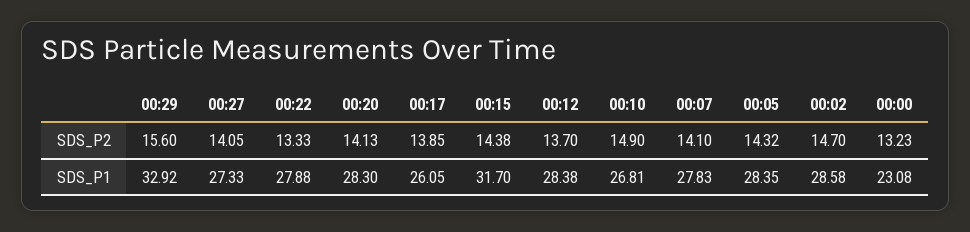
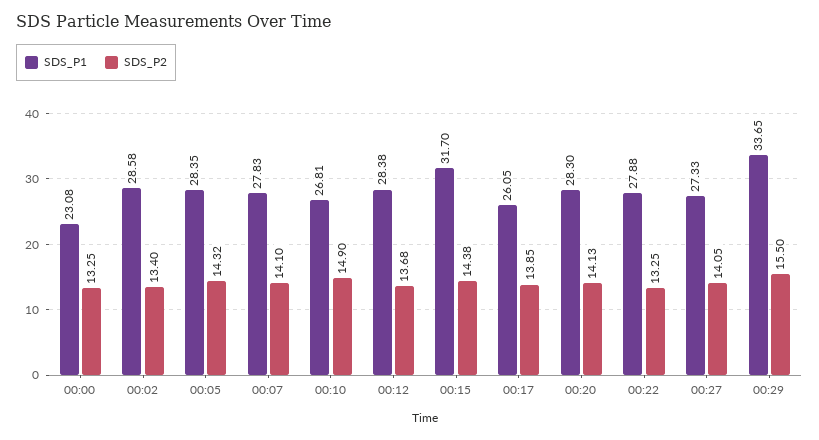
  {
    "SDS_P2": {
-     "00:29": 15.6,
+     "00:29": 15.5,
      "00:27": 14.05,
-     "00:22": 13.33,
+     "00:22": 13.25,
      "00:20": 14.13,
      "00:17": 13.85,
      "00:15": 14.38,
-     "00:12": 13.7,
+     "00:12": 13.68,
      "00:10": 14.9,
      "00:07": 14.1,
      "00:05": 14.32,
-     "00:02": 14.7,
+     "00:02": 13.4,
-     "00:00": 13.23
+     "00:00": 13.25
    },
    "SDS_P1": {
-     "00:29": 32.92,
+     "00:29": 33.65,
      "00:27": 27.33,
      "00:22": 27.88,
      "00:20": 28.3,
      "00:17": 26.05,
      "00:15": 31.7,
      "00:12": 28.38,
      "00:10": 26.81,
      "00:07": 27.83,
      "00:05": 28.35,
      "00:02": 28.58,
      "00:00": 23.08
    }
  }

